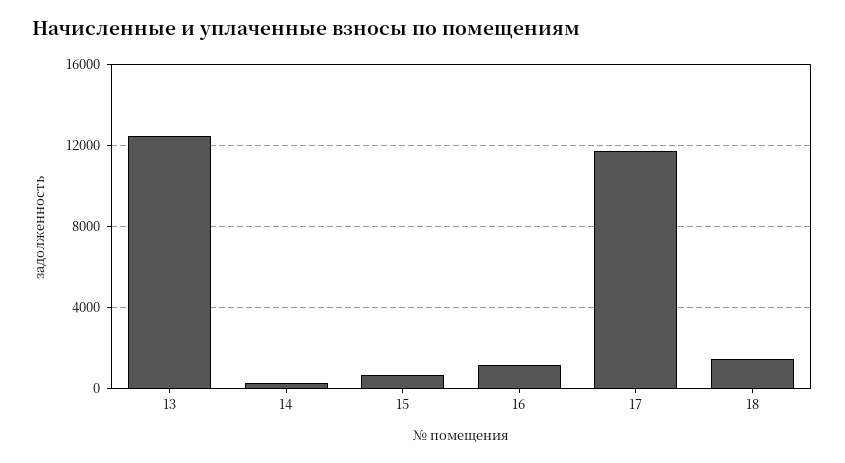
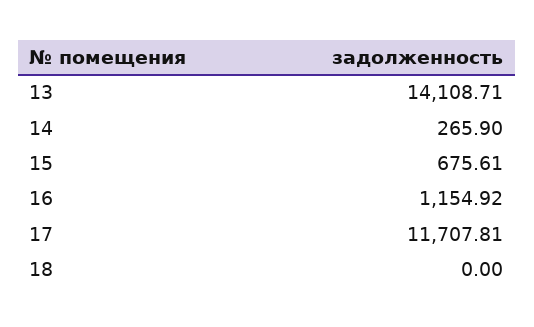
  {
-   "13": 12500,
+   "13": 14108.71,
    "14": 265.9,
    "15": 675.61,
    "16": 1154.92,
    "17": 11707.81,
-   "18": 1500
+   "18": 0
  }

